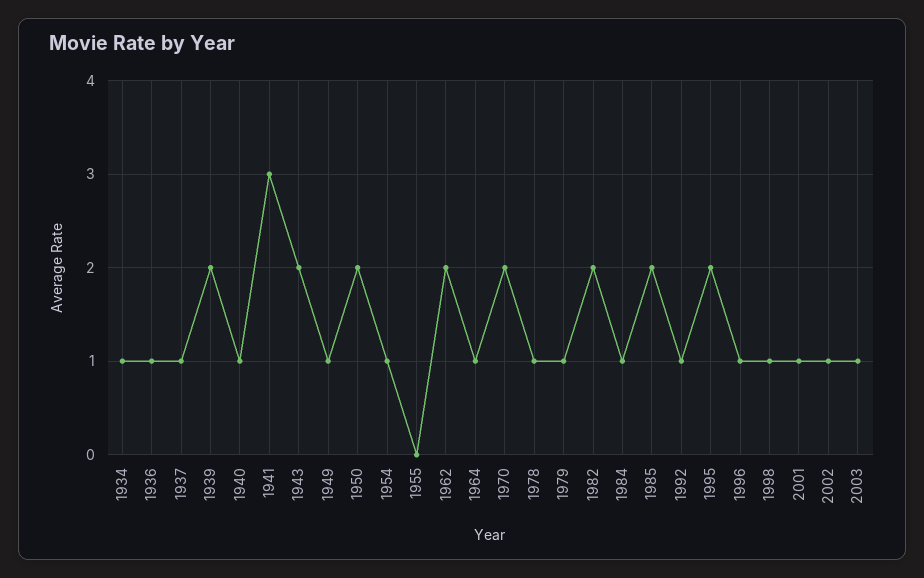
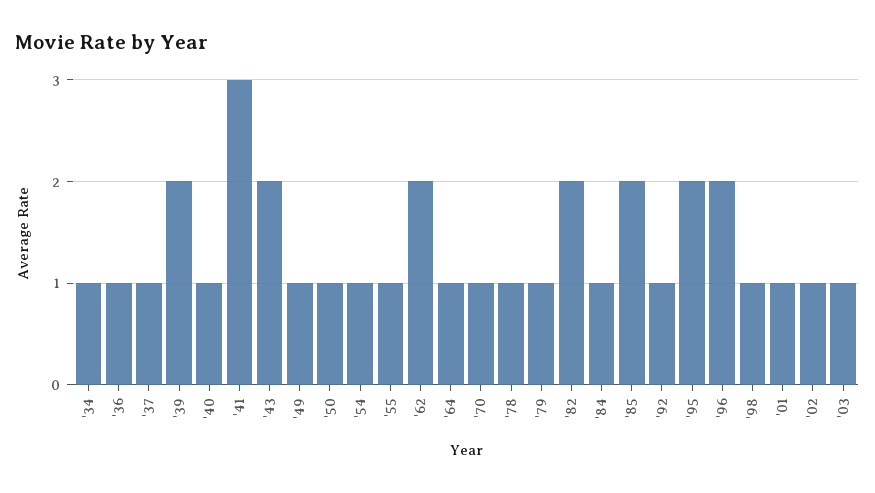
  {
    "1934": 1,
    "1936": 1,
    "1937": 1,
    "1939": 2,
    "1940": 1,
    "1941": 3,
    "1943": 2,
    "1949": 1,
-   "1950": 2,
+   "1950": 1,
    "1954": 1,
-   "1955": 0,
+   "1955": 1,
    "1962": 2,
    "1964": 1,
-   "1970": 2,
+   "1970": 1,
    "1978": 1,
    "1979": 1,
    "1982": 2,
    "1984": 1,
    "1985": 2,
    "1992": 1,
    "1995": 2,
-   "1996": 1,
+   "1996": 2,
    "1998": 1,
    "2001": 1,
    "2002": 1,
    "2003": 1
  }

